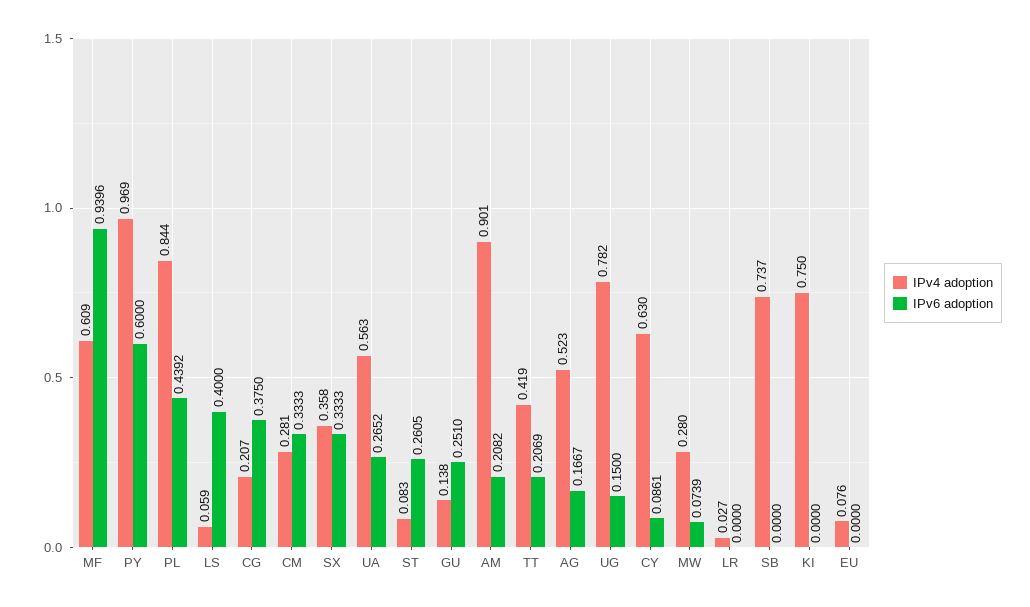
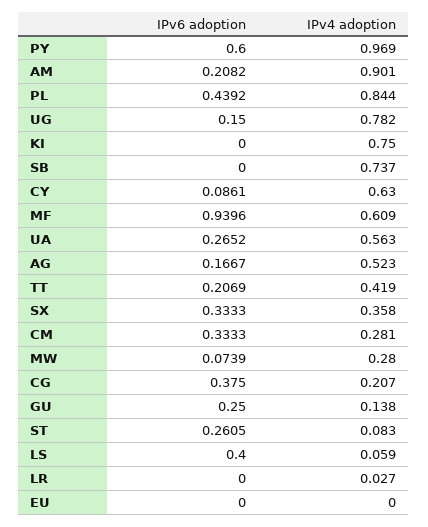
  {
    "IPv4 adoption": {
      "MF": 0.609,
      "PY": 0.969,
      "PL": 0.844,
      "LS": 0.059,
      "CG": 0.207,
      "CM": 0.281,
      "SX": 0.358,
      "UA": 0.563,
      "ST": 0.083,
      "GU": 0.138,
      "AM": 0.901,
      "TT": 0.419,
      "AG": 0.523,
      "UG": 0.782,
      "CY": 0.63,
      "MW": 0.28,
      "LR": 0.027,
      "SB": 0.737,
      "KI": 0.75,
-     "EU": 0.076
+     "EU": 0
    },
    "IPv6 adoption": {
      "MF": 0.9396,
      "PY": 0.6,
      "PL": 0.4392,
      "LS": 0.4,
      "CG": 0.375,
      "CM": 0.3333,
      "SX": 0.3333,
      "UA": 0.2652,
      "ST": 0.2605,
-     "GU": 0.251,
+     "GU": 0.25,
      "AM": 0.2082,
      "TT": 0.2069,
      "AG": 0.1667,
      "UG": 0.15,
      "CY": 0.0861,
      "MW": 0.0739,
      "LR": 0,
      "SB": 0,
      "KI": 0,
      "EU": 0
    }
  }

